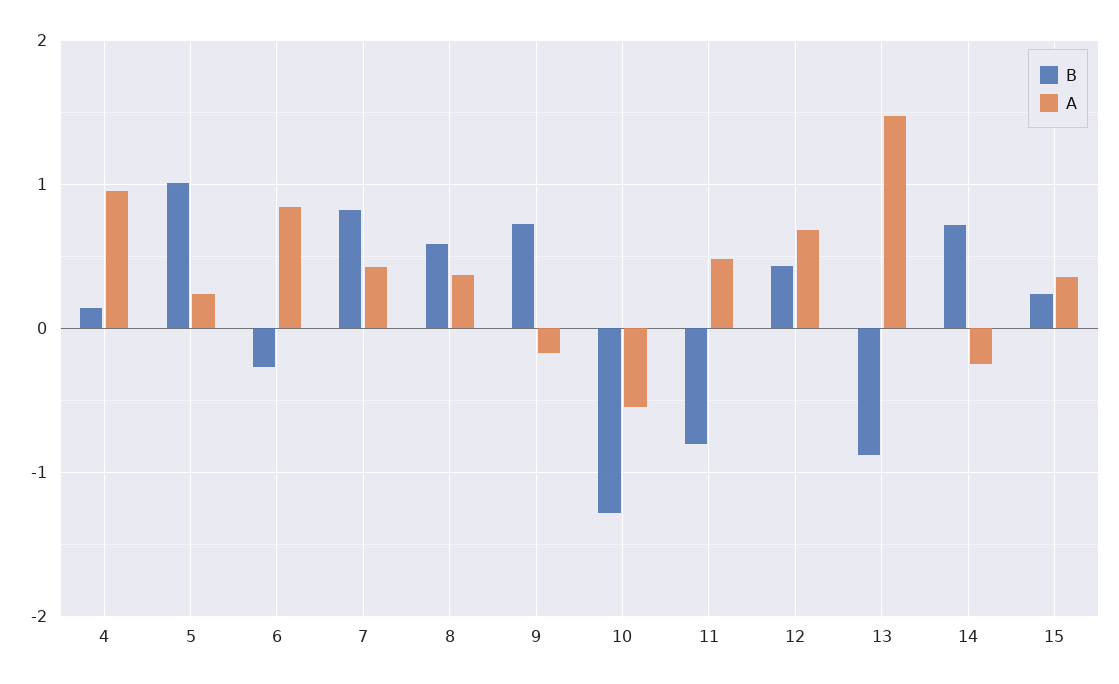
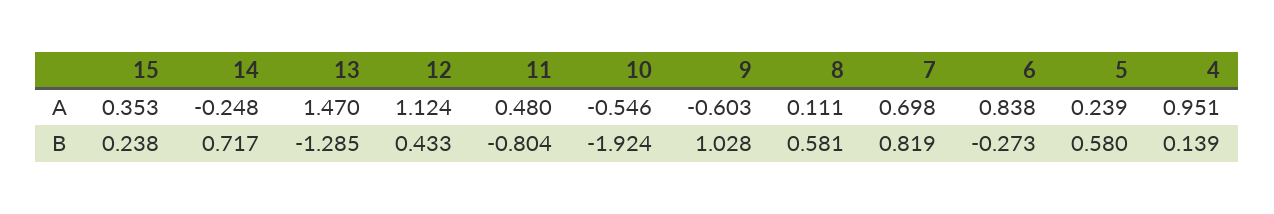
  {
    "B": {
      "4": 0.139,
-     "5": 1,
+     "5": 0.58,
      "6": -0.273,
      "7": 0.819,
      "8": 0.581,
-     "9": 0.7,
+     "9": 1.028,
-     "10": -1.3,
+     "10": -1.924,
      "11": -0.804,
      "12": 0.433,
-     "13": -0.9,
+     "13": -1.285,
      "14": 0.717,
      "15": 0.238
    },
    "A": {
      "4": 0.951,
      "5": 0.239,
      "6": 0.838,
-     "7": 0.4,
+     "7": 0.698,
-     "8": 0.4,
+     "8": 0.111,
-     "9": -0.2,
+     "9": -0.603,
      "10": -0.546,
      "11": 0.48,
-     "12": 0.7,
+     "12": 1.124,
      "13": 1.47,
      "14": -0.248,
      "15": 0.353
    }
  }

